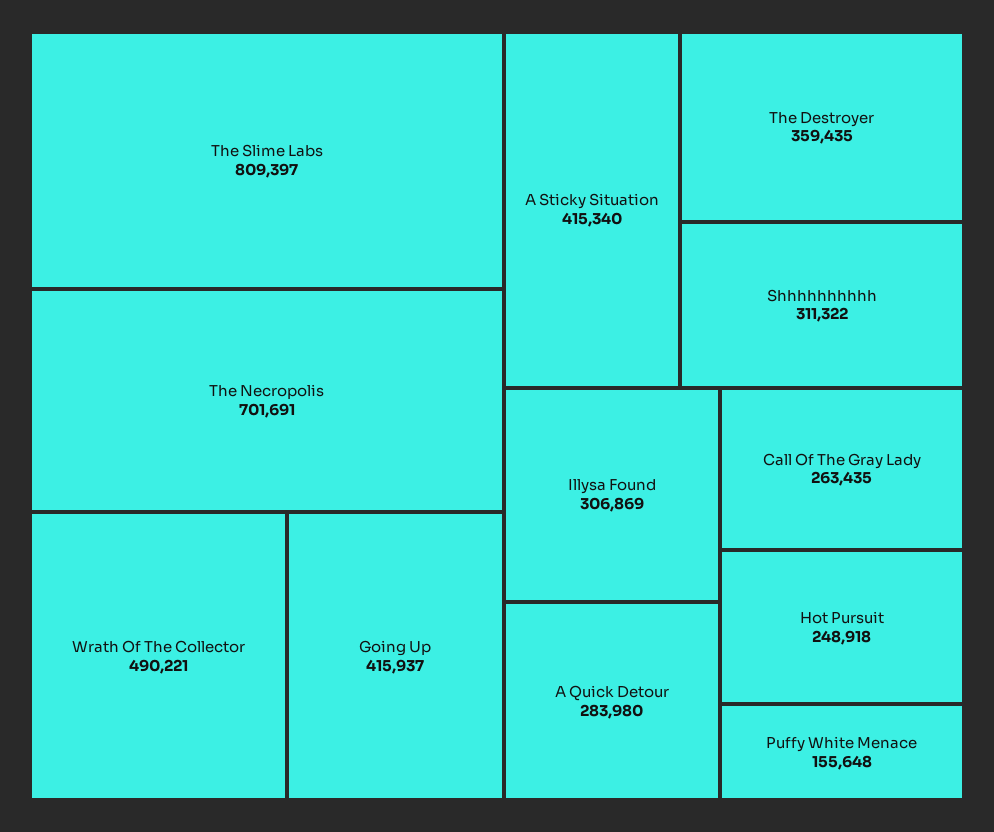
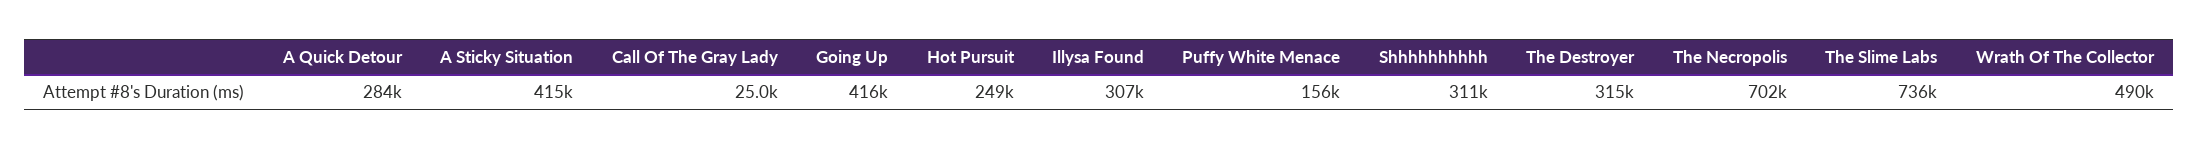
  {
-   "The Slime Labs": 809397,
+   "The Slime Labs": 736000,
    "The Necropolis": 701691,
    "Wrath Of The Collector": 490221,
    "Going Up": 415937,
    "A Sticky Situation": 415340,
-   "The Destroyer": 359435,
+   "The Destroyer": 315000,
    "Shhhhhhhhhh": 311322,
    "Illysa Found": 306869,
    "A Quick Detour": 283980,
-   "Call Of The Gray Lady": 263435,
+   "Call Of The Gray Lady": 25000,
    "Hot Pursuit": 248918,
    "Puffy White Menace": 155648
  }

